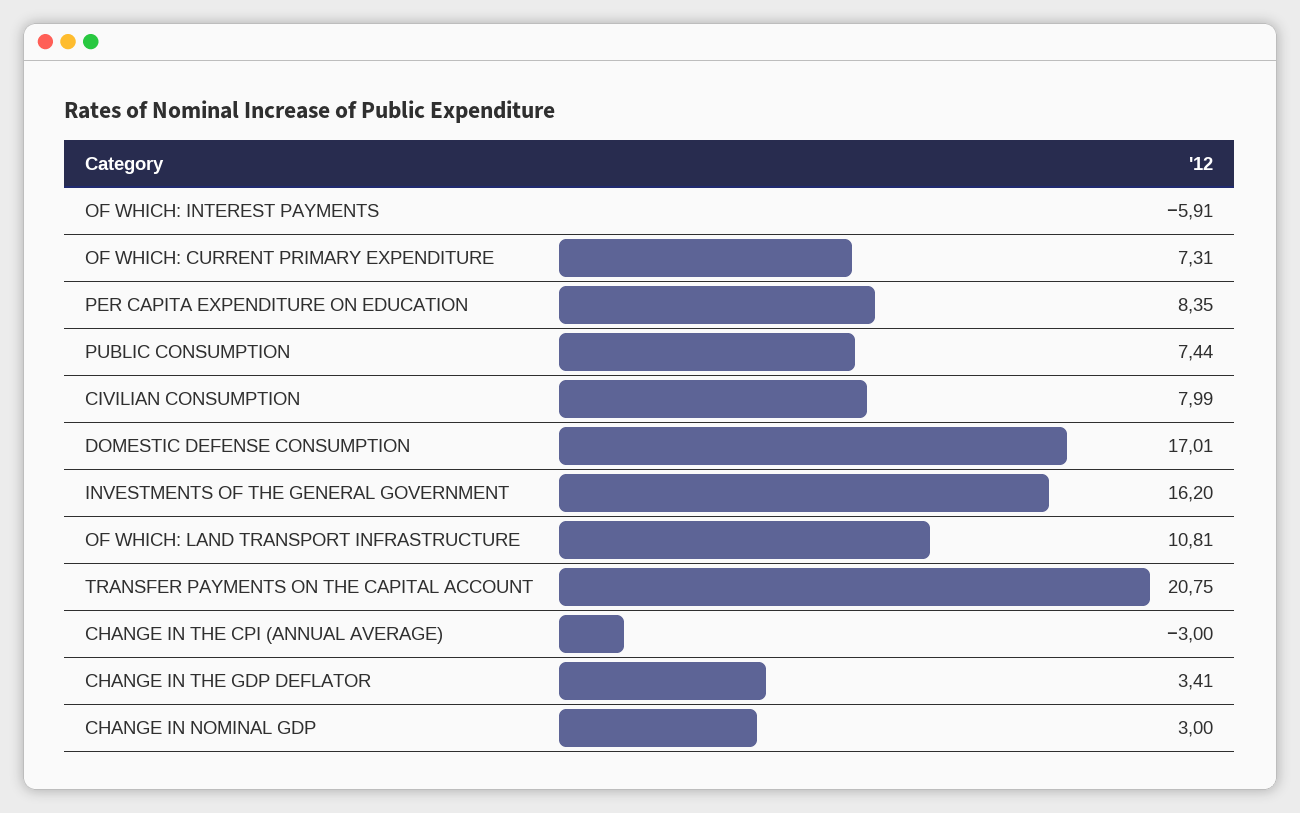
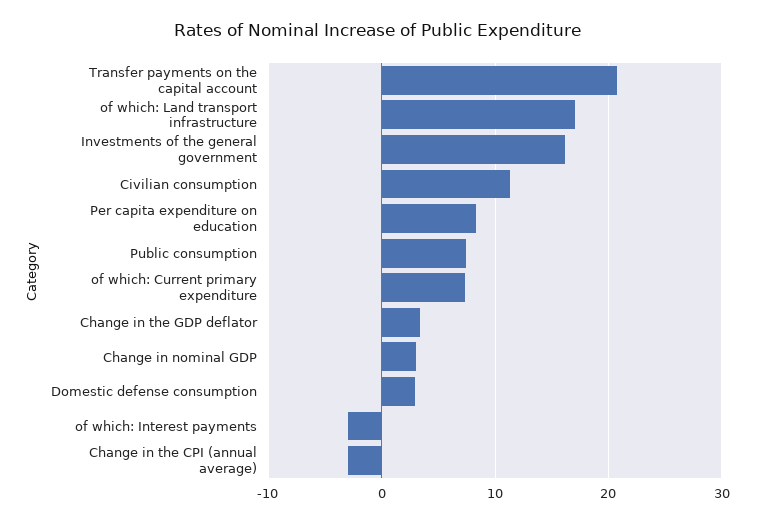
  {
-   "OF WHICH: INTEREST PAYMENTS": -5.91,
+   "OF WHICH: INTEREST PAYMENTS": -3,
    "OF WHICH: CURRENT PRIMARY EXPENDITURE": 7.31,
    "PER CAPITA EXPENDITURE ON EDUCATION": 8.35,
    "PUBLIC CONSUMPTION": 7.44,
-   "CIVILIAN CONSUMPTION": 7.99,
+   "CIVILIAN CONSUMPTION": 11,
-   "DOMESTIC DEFENSE CONSUMPTION": 17.01,
+   "DOMESTIC DEFENSE CONSUMPTION": 3,
    "INVESTMENTS OF THE GENERAL GOVERNMENT": 16.2,
-   "OF WHICH: LAND TRANSPORT INFRASTRUCTURE": 10.81,
+   "OF WHICH: LAND TRANSPORT INFRASTRUCTURE": 17,
    "TRANSFER PAYMENTS ON THE CAPITAL ACCOUNT": 20.75,
    "CHANGE IN THE CPI (ANNUAL AVERAGE)": -3,
    "CHANGE IN THE GDP DEFLATOR": 3.41,
    "CHANGE IN NOMINAL GDP": 3
  }

